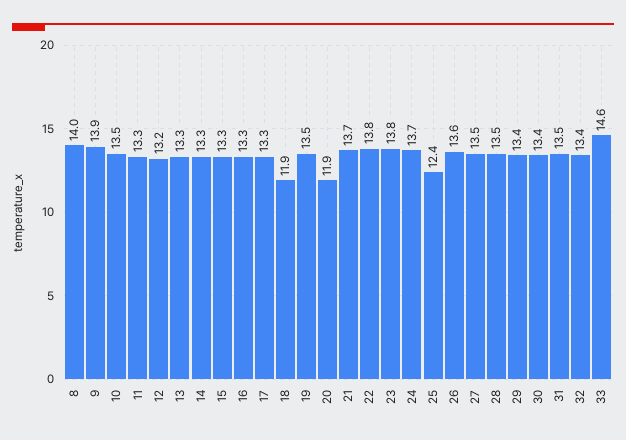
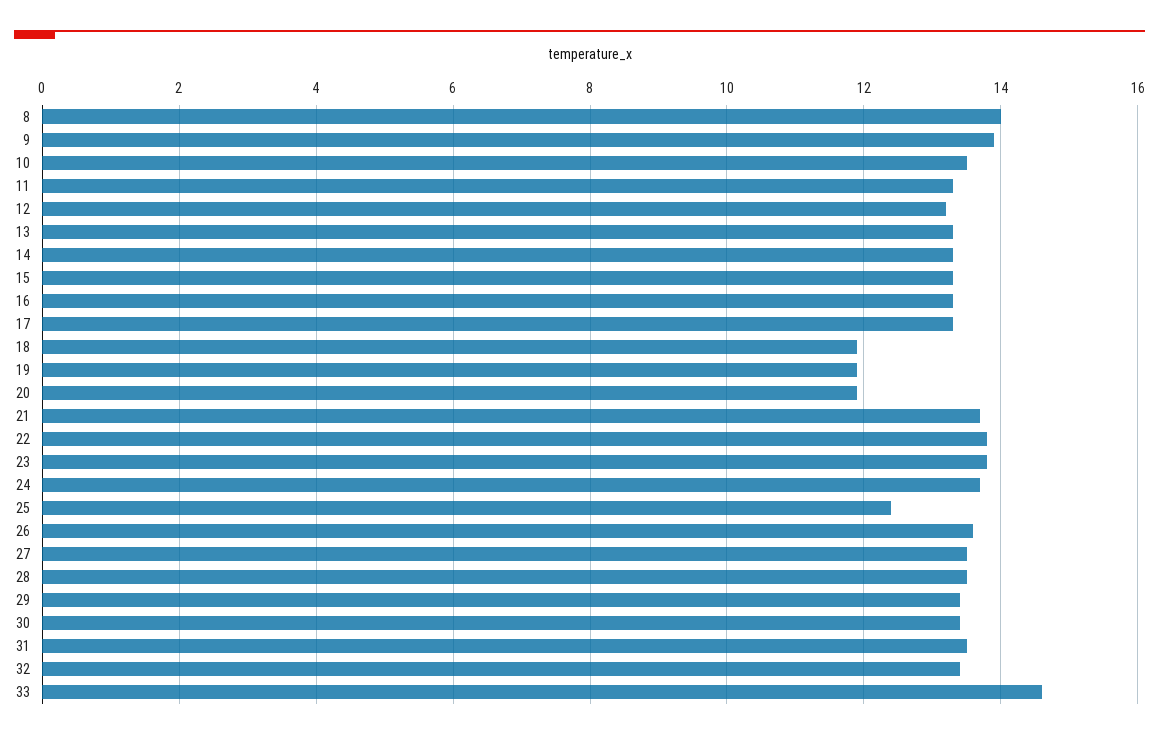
  {
    "8": 14,
    "9": 13.9,
    "10": 13.5,
    "11": 13.3,
    "12": 13.2,
    "13": 13.3,
    "14": 13.3,
    "15": 13.3,
    "16": 13.3,
    "17": 13.3,
    "18": 11.9,
-   "19": 13.5,
+   "19": 12,
    "20": 11.9,
    "21": 13.7,
    "22": 13.8,
    "23": 13.8,
    "24": 13.7,
    "25": 12.4,
    "26": 13.6,
    "27": 13.5,
    "28": 13.5,
    "29": 13.4,
    "30": 13.4,
    "31": 13.5,
    "32": 13.4,
    "33": 14.6
  }

